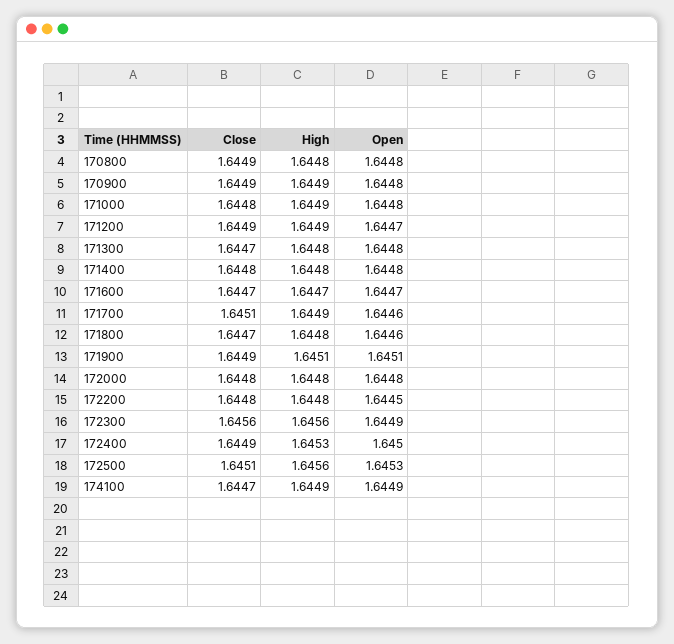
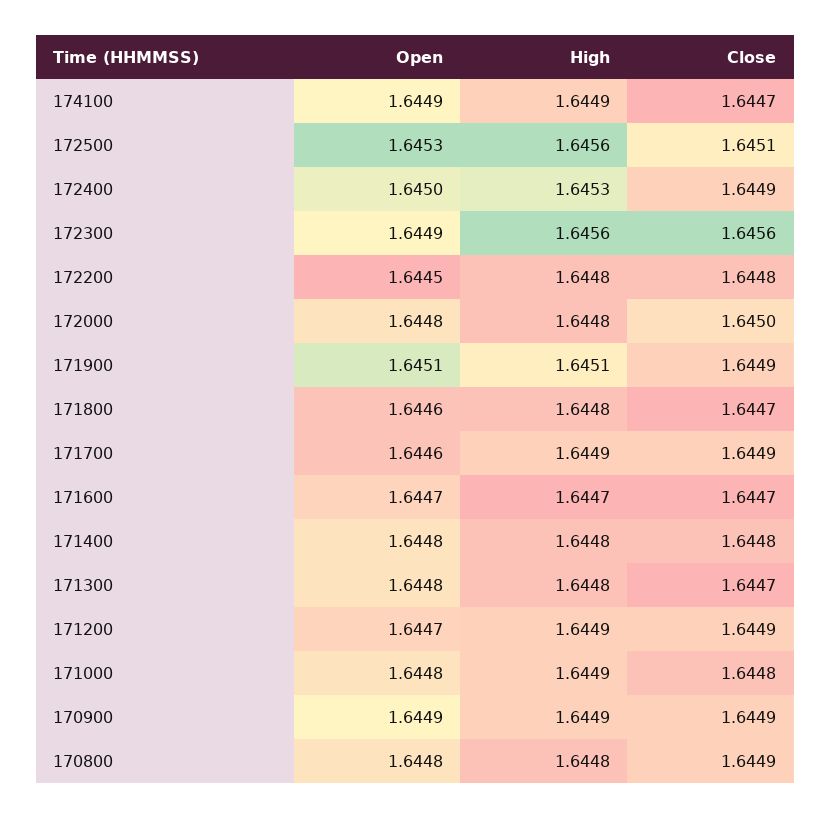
  {
    "Close": {
      "170800": 1.6449,
      "170900": 1.6449,
      "171000": 1.6448,
      "171200": 1.6449,
      "171300": 1.6447,
      "171400": 1.6448,
      "171600": 1.6447,
-     "171700": 1.6451,
+     "171700": 1.6449,
      "171800": 1.6447,
      "171900": 1.6449,
-     "172000": 1.6448,
+     "172000": 1.645,
      "172200": 1.6448,
      "172300": 1.6456,
      "172400": 1.6449,
      "172500": 1.6451,
      "174100": 1.6447
    },
    "High": {
      "170800": 1.6448,
      "170900": 1.6449,
      "171000": 1.6449,
      "171200": 1.6449,
      "171300": 1.6448,
      "171400": 1.6448,
      "171600": 1.6447,
      "171700": 1.6449,
      "171800": 1.6448,
      "171900": 1.6451,
      "172000": 1.6448,
      "172200": 1.6448,
      "172300": 1.6456,
      "172400": 1.6453,
      "172500": 1.6456,
      "174100": 1.6449
    },
    "Open": {
      "170800": 1.6448,
-     "170900": 1.6448,
+     "170900": 1.6449,
      "171000": 1.6448,
      "171200": 1.6447,
      "171300": 1.6448,
      "171400": 1.6448,
      "171600": 1.6447,
      "171700": 1.6446,
      "171800": 1.6446,
      "171900": 1.6451,
      "172000": 1.6448,
      "172200": 1.6445,
      "172300": 1.6449,
      "172400": 1.645,
      "172500": 1.6453,
      "174100": 1.6449
    }
  }

